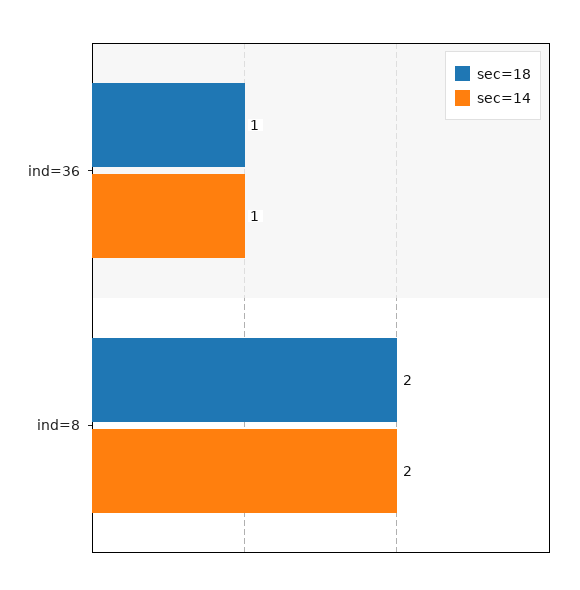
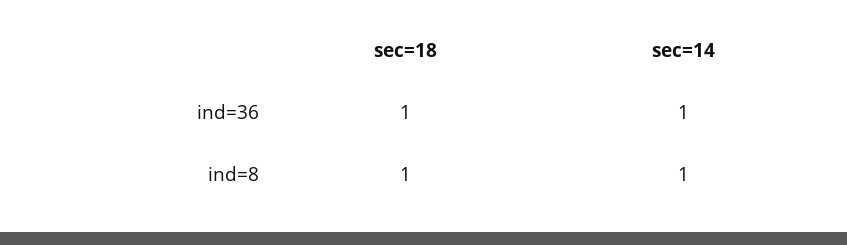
  {
    "sec=18": {
      "ind=36": 1,
-     "ind=8": 2
+     "ind=8": 1
    },
    "sec=14": {
      "ind=36": 1,
-     "ind=8": 2
+     "ind=8": 1
    }
  }

